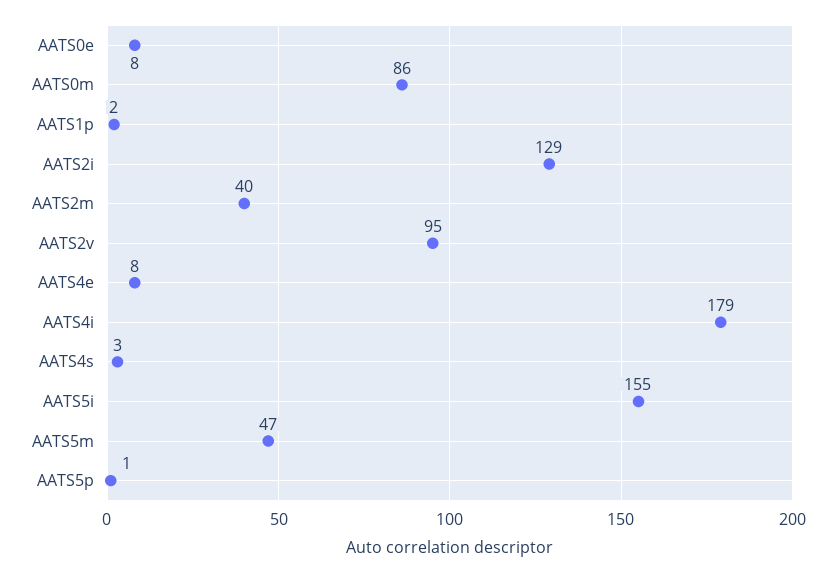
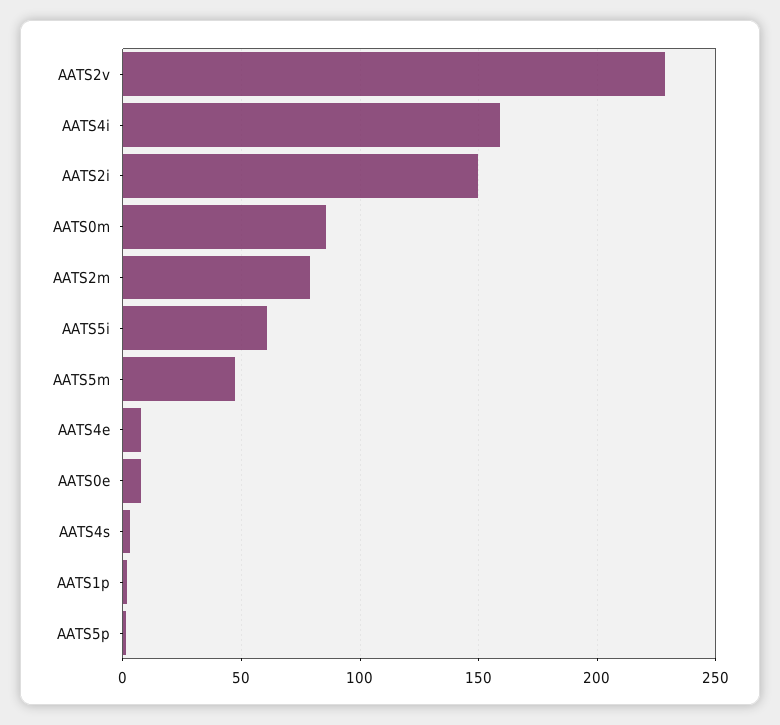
  {
    "AATS0e": 8,
    "AATS0m": 86,
    "AATS1p": 2,
-   "AATS2i": 129,
+   "AATS2i": 150,
-   "AATS2m": 40,
+   "AATS2m": 80,
-   "AATS2v": 95,
+   "AATS2v": 230,
    "AATS4e": 8,
-   "AATS4i": 179,
+   "AATS4i": 160,
    "AATS4s": 3,
-   "AATS5i": 155,
+   "AATS5i": 60,
    "AATS5m": 47,
    "AATS5p": 1
  }

